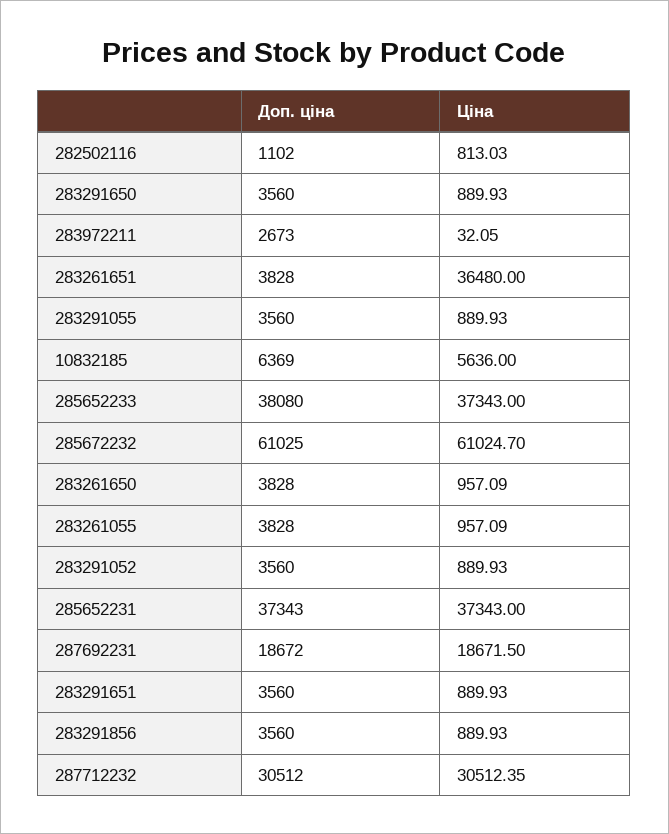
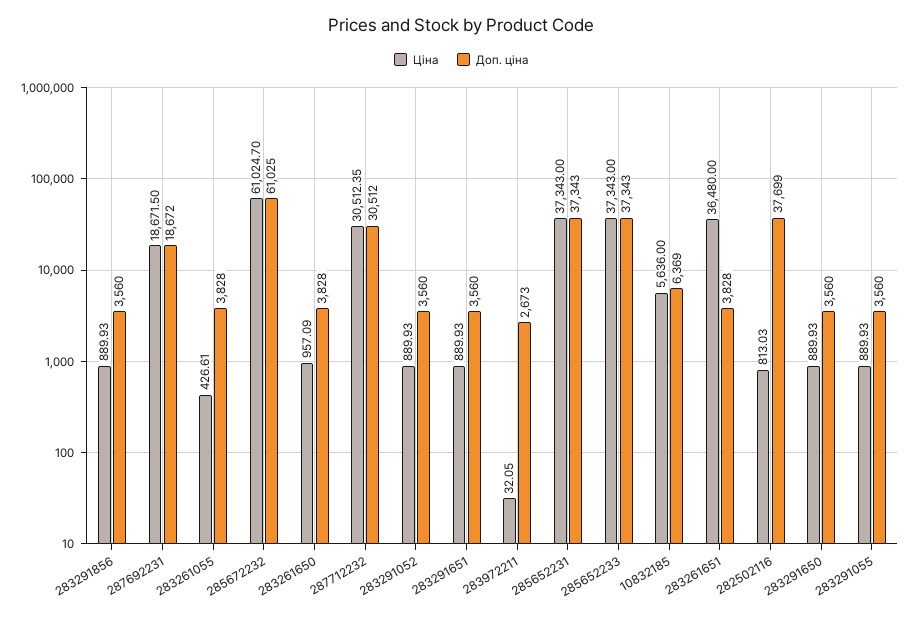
  {
    "Доп. ціна": {
-     "282502116": 1102,
+     "282502116": 37699,
      "283291650": 3560,
      "283972211": 2673,
      "283261651": 3828,
      "283291055": 3560,
      "10832185": 6369,
-     "285652233": 38080,
+     "285652233": 37343,
      "285672232": 61025,
      "283261650": 3828,
      "283261055": 3828,
      "283291052": 3560,
      "285652231": 37343,
      "287692231": 18672,
      "283291651": 3560,
      "283291856": 3560,
      "287712232": 30512
    },
    "Ціна": {
      "282502116": 813.03,
      "283291650": 889.93,
      "283972211": 32.05,
      "283261651": 36480,
      "283291055": 889.93,
      "10832185": 5636,
      "285652233": 37343,
      "285672232": 61024.7,
      "283261650": 957.09,
-     "283261055": 957.09,
+     "283261055": 426.61,
      "283291052": 889.93,
      "285652231": 37343,
      "287692231": 18671.5,
      "283291651": 889.93,
      "283291856": 889.93,
      "287712232": 30512.35
    }
  }

